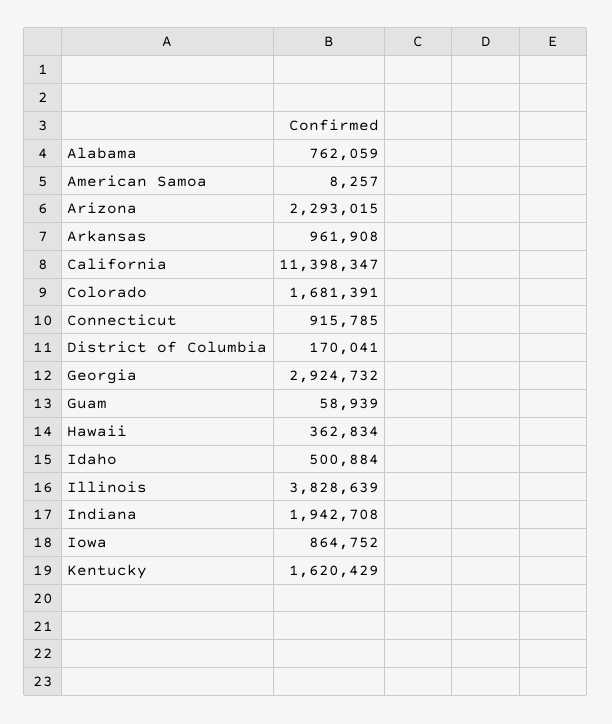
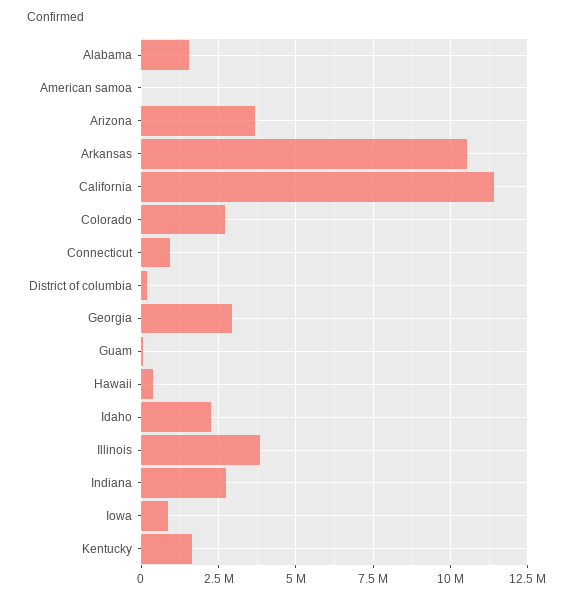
  {
-   "Alabama": 762059,
+   "Alabama": 1500000,
    "American Samoa": 8257,
-   "Arizona": 2293015,
+   "Arizona": 3750000,
-   "Arkansas": 961908,
+   "Arkansas": 10500000,
    "California": 11398347,
-   "Colorado": 1681391,
+   "Colorado": 2750000,
    "Connecticut": 915785,
    "District of Columbia": 170041,
    "Georgia": 2924732,
    "Guam": 58939,
    "Hawaii": 362834,
-   "Idaho": 500884,
+   "Idaho": 2250000,
    "Illinois": 3828639,
-   "Indiana": 1942708,
+   "Indiana": 2750000,
    "Iowa": 864752,
    "Kentucky": 1620429
  }

